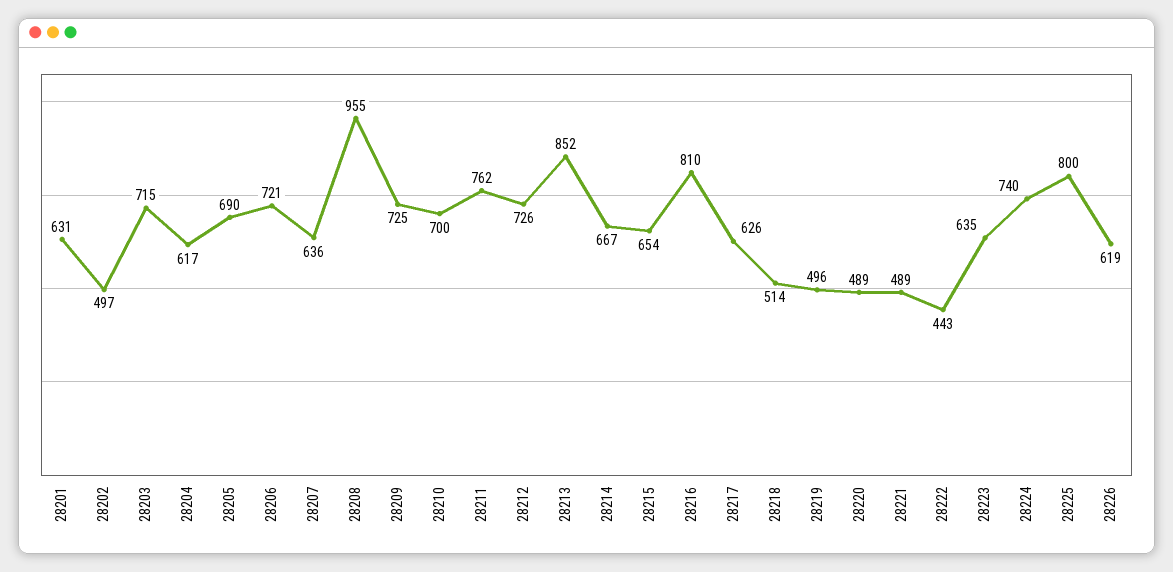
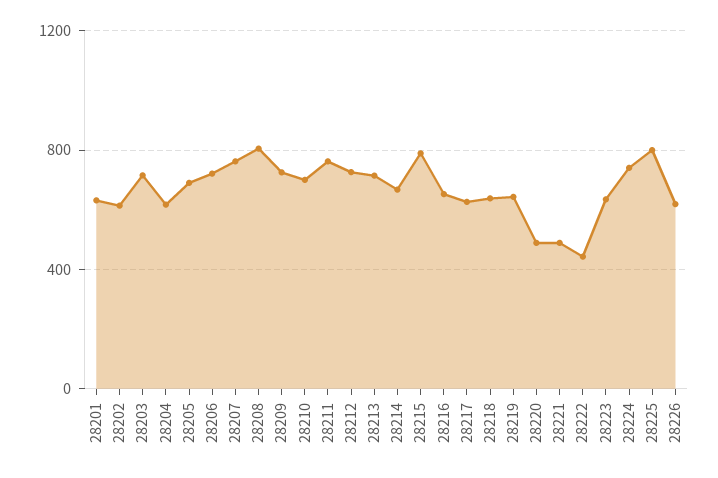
  {
    "28201": 631,
-   "28202": 497,
+   "28202": 600,
    "28203": 715,
    "28204": 617,
    "28205": 690,
    "28206": 721,
-   "28207": 636,
+   "28207": 750,
-   "28208": 955,
+   "28208": 800,
    "28209": 725,
    "28210": 700,
    "28211": 762,
    "28212": 726,
-   "28213": 852,
+   "28213": 700,
    "28214": 667,
-   "28215": 654,
+   "28215": 800,
-   "28216": 810,
+   "28216": 650,
    "28217": 626,
-   "28218": 514,
+   "28218": 650,
-   "28219": 496,
+   "28219": 650,
    "28220": 489,
    "28221": 489,
    "28222": 443,
    "28223": 635,
    "28224": 740,
    "28225": 800,
    "28226": 619
  }

